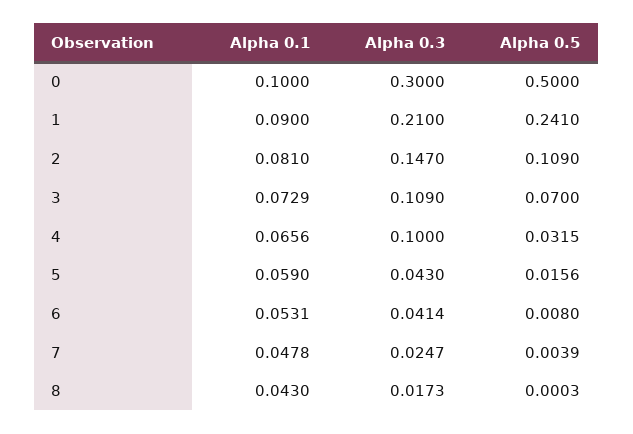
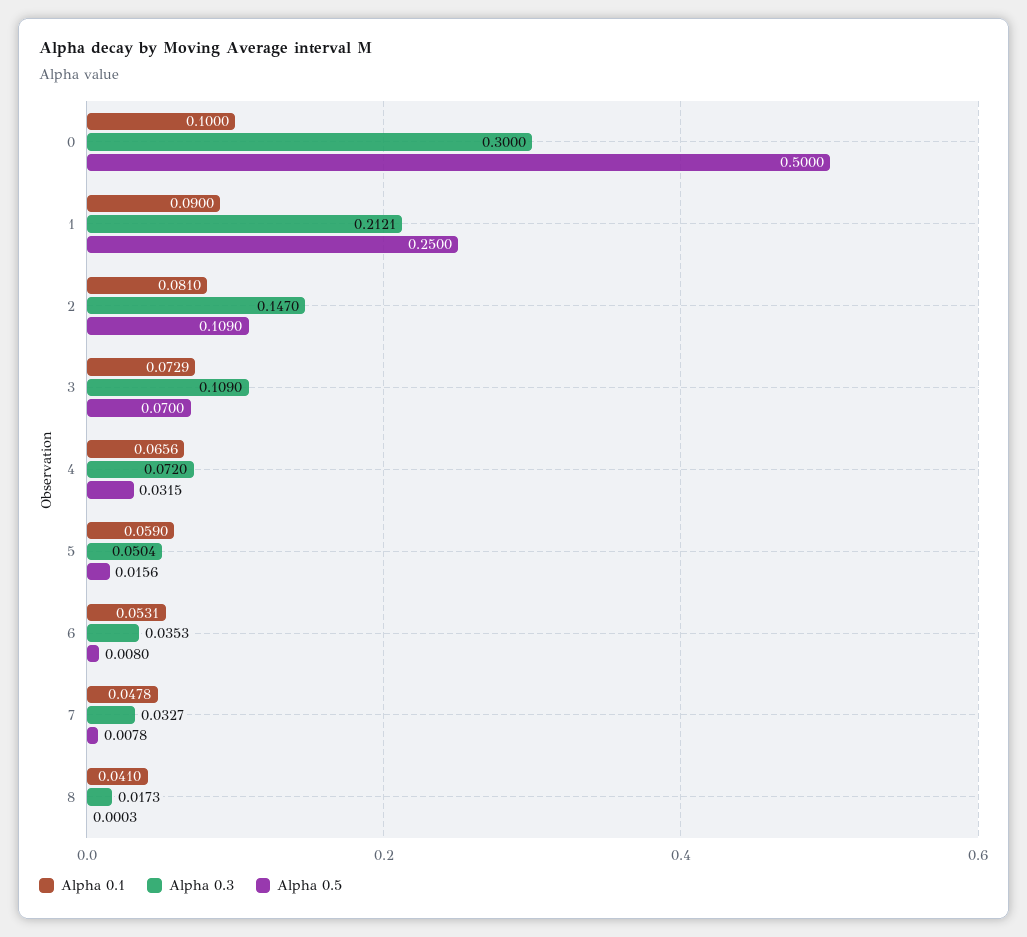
  {
    "Alpha 0.1": {
      "0": 0.1,
      "1": 0.09,
      "2": 0.081,
      "3": 0.0729,
      "4": 0.0656,
      "5": 0.059,
      "6": 0.0531,
      "7": 0.0478,
-     "8": 0.043
+     "8": 0.041
    },
    "Alpha 0.3": {
      "0": 0.3,
-     "1": 0.21,
+     "1": 0.2121,
      "2": 0.147,
      "3": 0.109,
-     "4": 0.1,
+     "4": 0.072,
-     "5": 0.043,
+     "5": 0.0504,
-     "6": 0.0414,
+     "6": 0.0353,
-     "7": 0.0247,
+     "7": 0.0327,
      "8": 0.0173
    },
    "Alpha 0.5": {
      "0": 0.5,
-     "1": 0.241,
+     "1": 0.25,
      "2": 0.109,
      "3": 0.07,
      "4": 0.0315,
      "5": 0.0156,
      "6": 0.008,
-     "7": 0.0039,
+     "7": 0.0078,
      "8": 0.0003
    }
  }

